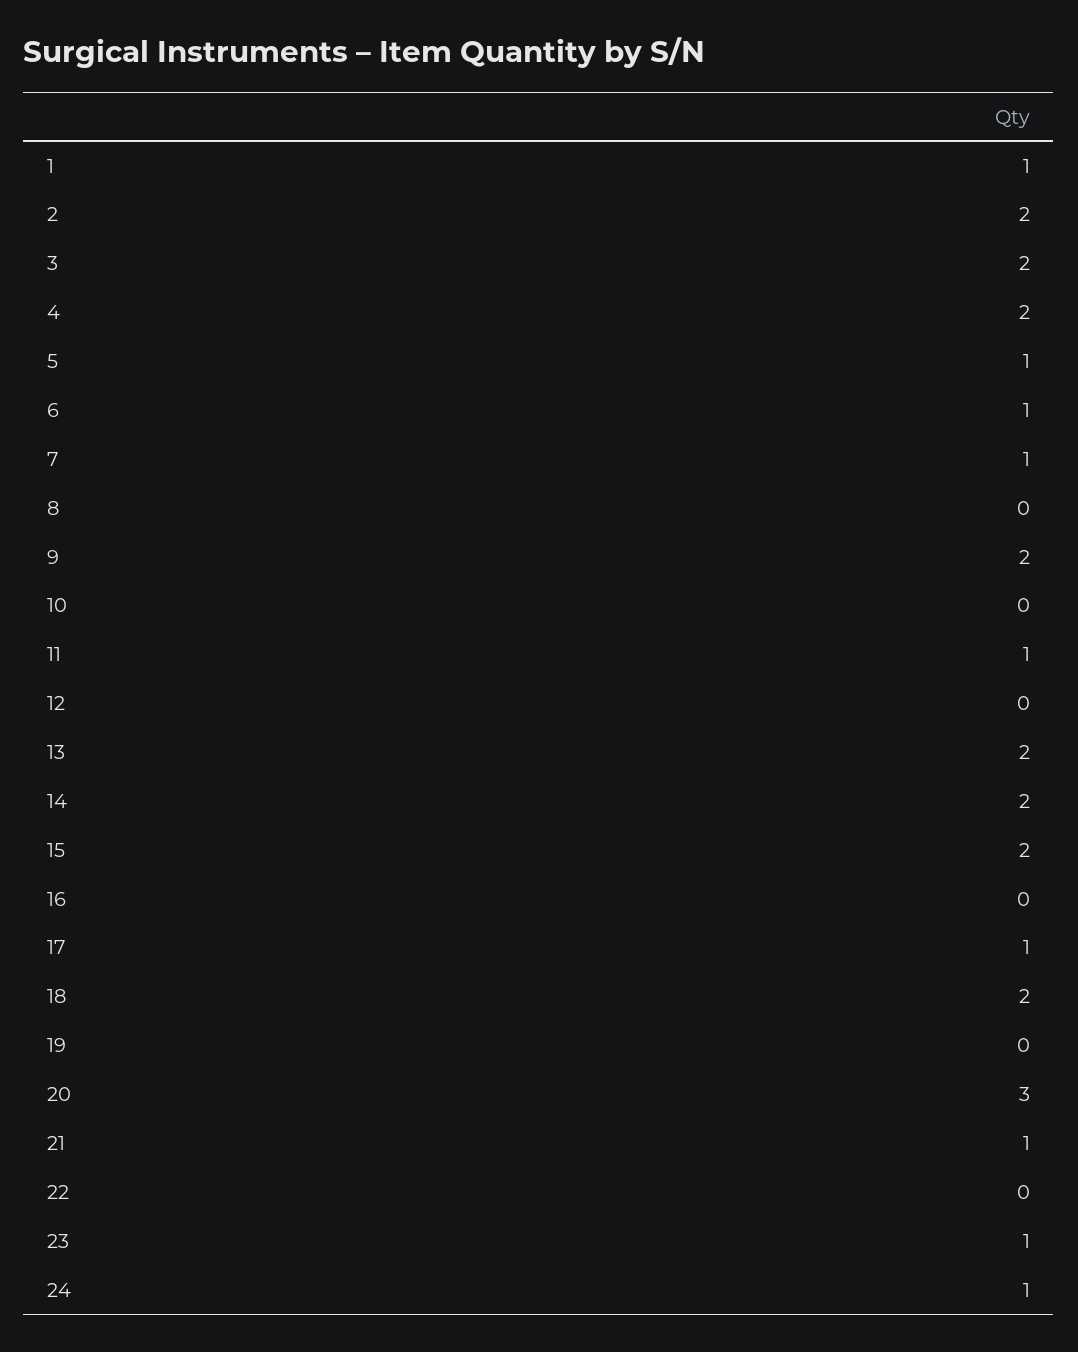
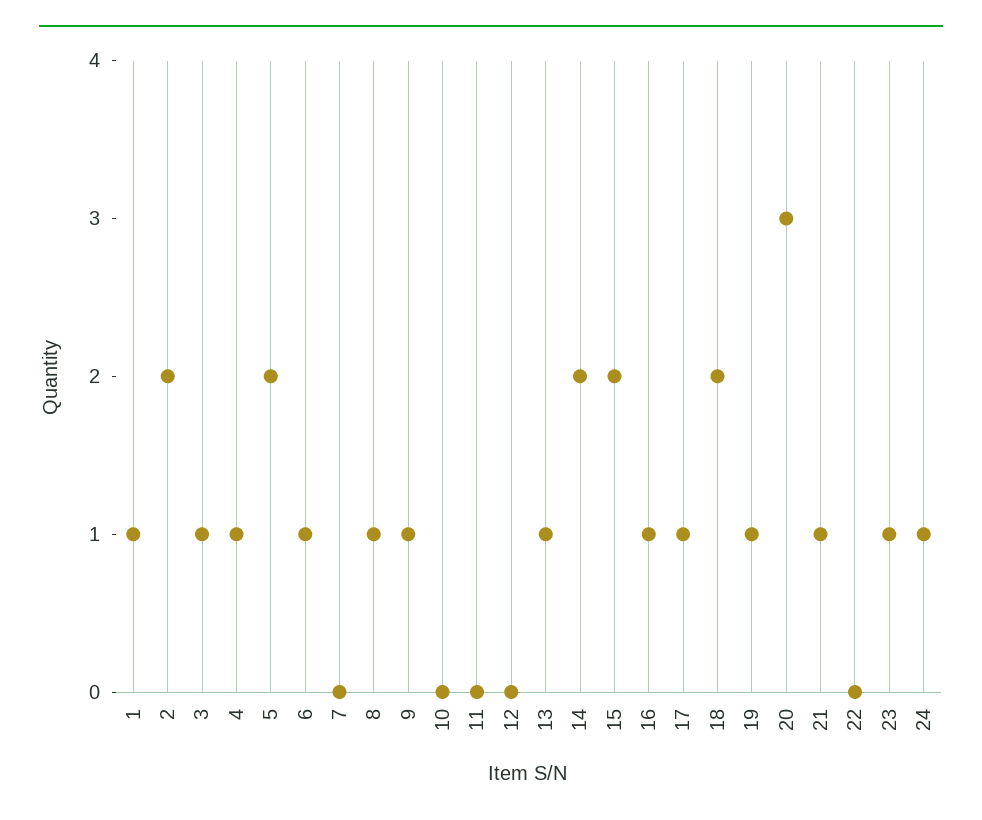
  {
    "1": 1,
    "2": 2,
-   "3": 2,
+   "3": 1,
-   "4": 2,
+   "4": 1,
-   "5": 1,
+   "5": 2,
    "6": 1,
-   "7": 1,
+   "7": 0,
-   "8": 0,
+   "8": 1,
-   "9": 2,
+   "9": 1,
    "10": 0,
-   "11": 1,
+   "11": 0,
    "12": 0,
-   "13": 2,
+   "13": 1,
    "14": 2,
    "15": 2,
-   "16": 0,
+   "16": 1,
    "17": 1,
    "18": 2,
-   "19": 0,
+   "19": 1,
    "20": 3,
    "21": 1,
    "22": 0,
    "23": 1,
    "24": 1
  }

